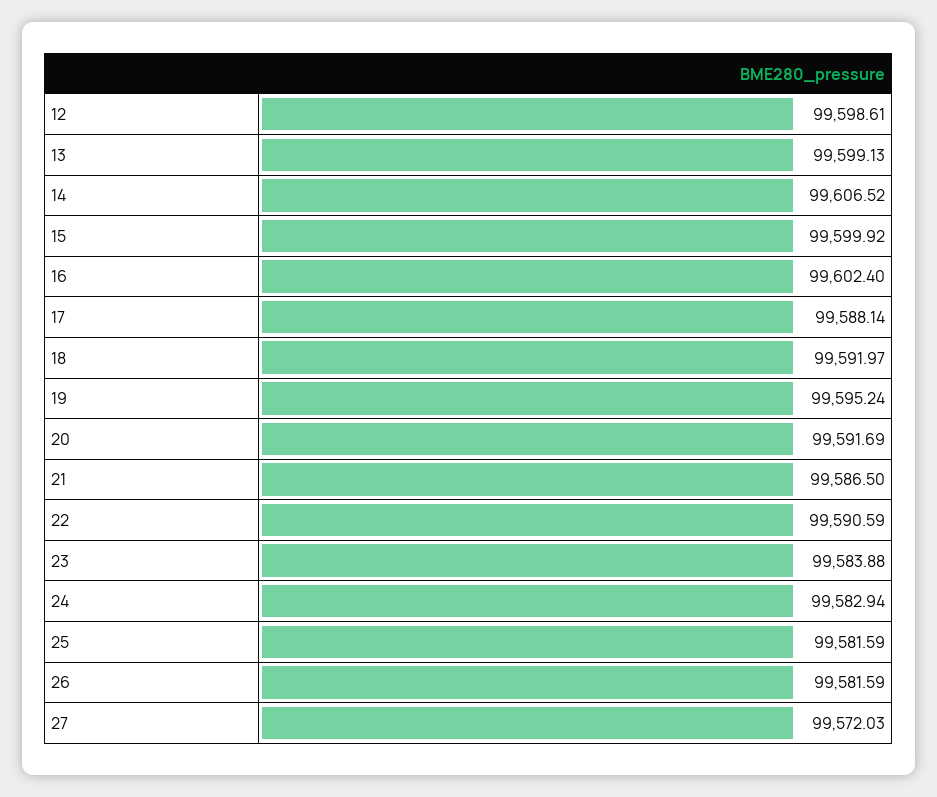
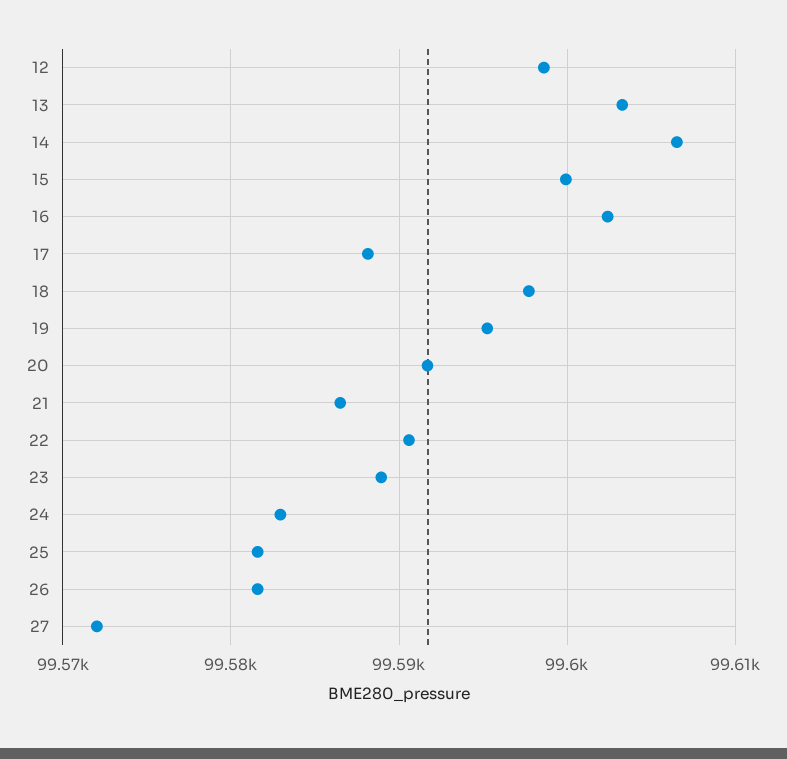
  {
    "12": 99598.61,
-   "13": 99599.13,
+   "13": 99603,
    "14": 99606.52,
    "15": 99599.92,
    "16": 99602.4,
    "17": 99588.14,
-   "18": 99591.97,
+   "18": 99598,
    "19": 99595.24,
    "20": 99591.69,
    "21": 99586.5,
    "22": 99590.59,
-   "23": 99583.88,
+   "23": 99589,
    "24": 99582.94,
    "25": 99581.59,
    "26": 99581.59,
    "27": 99572.03
  }

